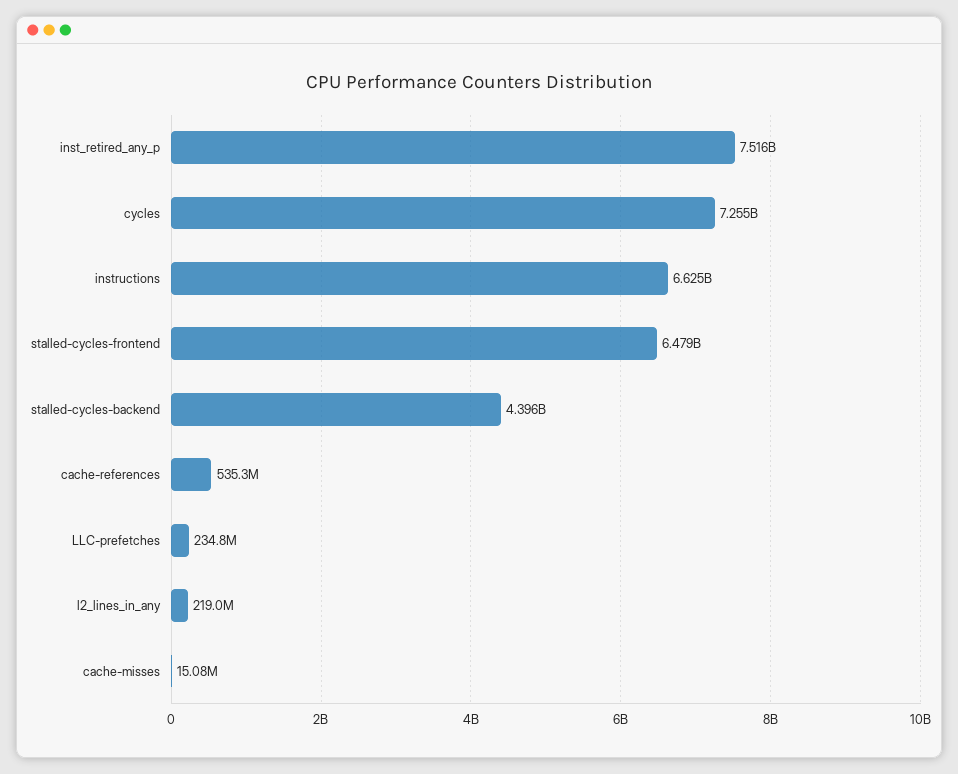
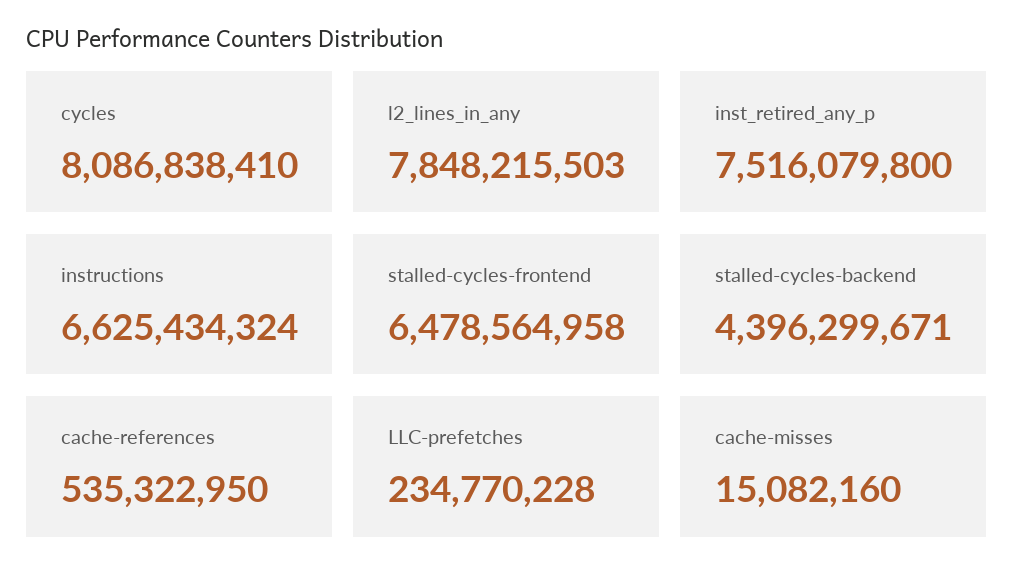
  {
    "inst_retired_any_p": 7516079800,
-   "cycles": 7255000000,
+   "cycles": 8086838410,
    "instructions": 6625434324,
    "stalled-cycles-frontend": 6478564958,
    "stalled-cycles-backend": 4396299671,
    "cache-references": 535322950,
    "LLC-prefetches": 234770228,
-   "l2_lines_in_any": 219000000,
+   "l2_lines_in_any": 7848215503,
    "cache-misses": 15082160
  }

